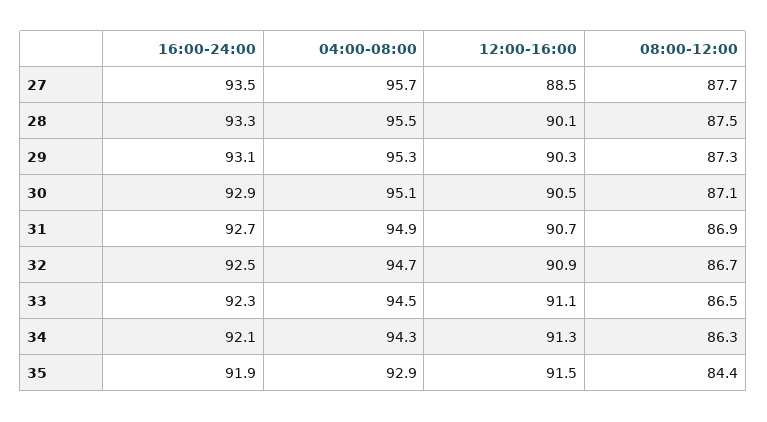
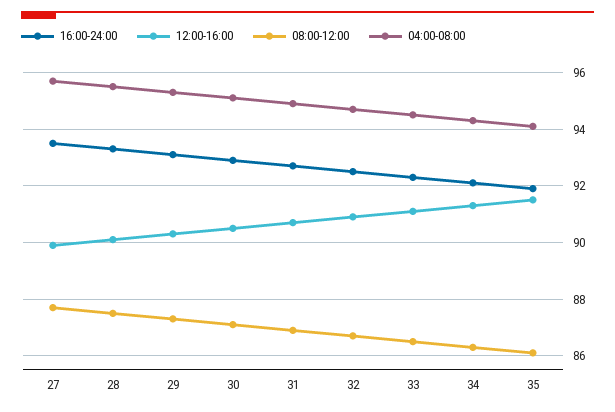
  {
    "16:00-24:00": {
      "27": 93.5,
      "28": 93.3,
      "29": 93.1,
      "30": 92.9,
      "31": 92.7,
      "32": 92.5,
      "33": 92.3,
      "34": 92.1,
      "35": 91.9
    },
    "04:00-08:00": {
      "27": 95.7,
      "28": 95.5,
      "29": 95.3,
      "30": 95.1,
      "31": 94.9,
      "32": 94.7,
      "33": 94.5,
      "34": 94.3,
-     "35": 92.9
+     "35": 94
    },
    "12:00-16:00": {
-     "27": 88.5,
+     "27": 90,
      "28": 90.1,
      "29": 90.3,
      "30": 90.5,
      "31": 90.7,
      "32": 90.9,
      "33": 91.1,
      "34": 91.3,
      "35": 91.5
    },
    "08:00-12:00": {
      "27": 87.7,
      "28": 87.5,
      "29": 87.3,
      "30": 87.1,
      "31": 86.9,
      "32": 86.7,
      "33": 86.5,
      "34": 86.3,
-     "35": 84.4
+     "35": 86
    }
  }

